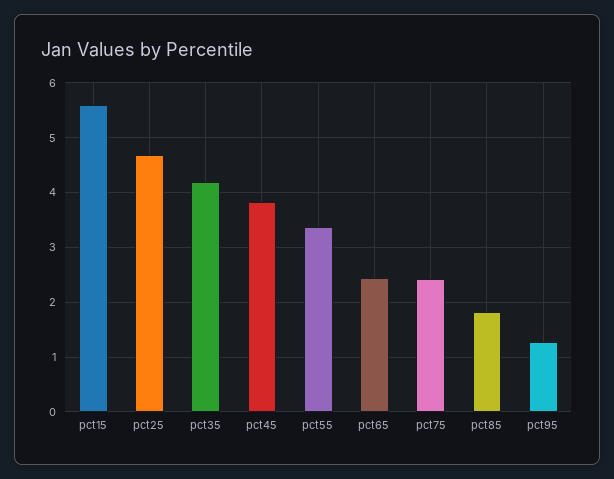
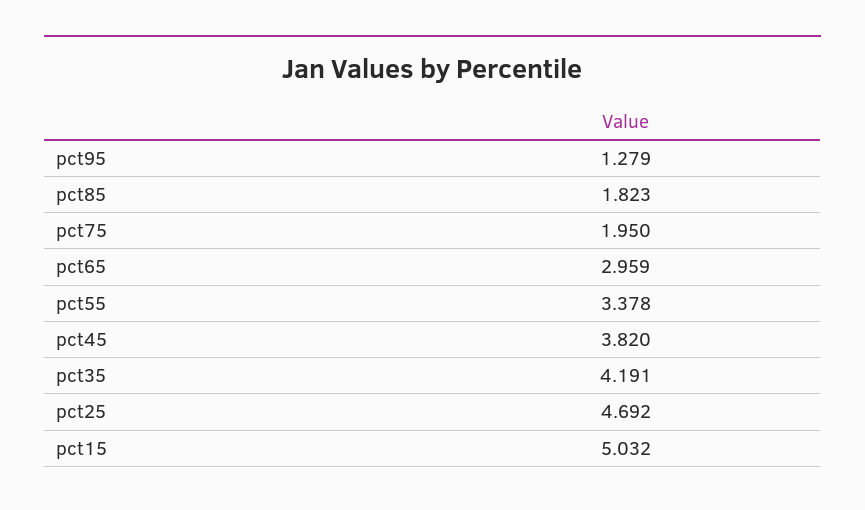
  {
-   "pct15": 5.6,
+   "pct15": 5.032,
    "pct25": 4.692,
    "pct35": 4.191,
    "pct45": 3.82,
    "pct55": 3.378,
-   "pct65": 2.4,
+   "pct65": 2.959,
-   "pct75": 2.4,
+   "pct75": 1.95,
    "pct85": 1.823,
    "pct95": 1.279
  }

